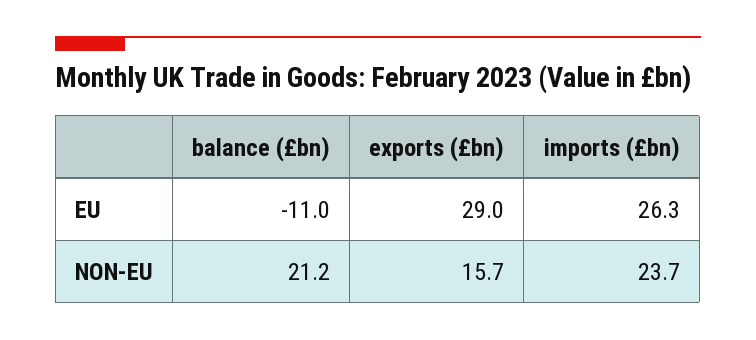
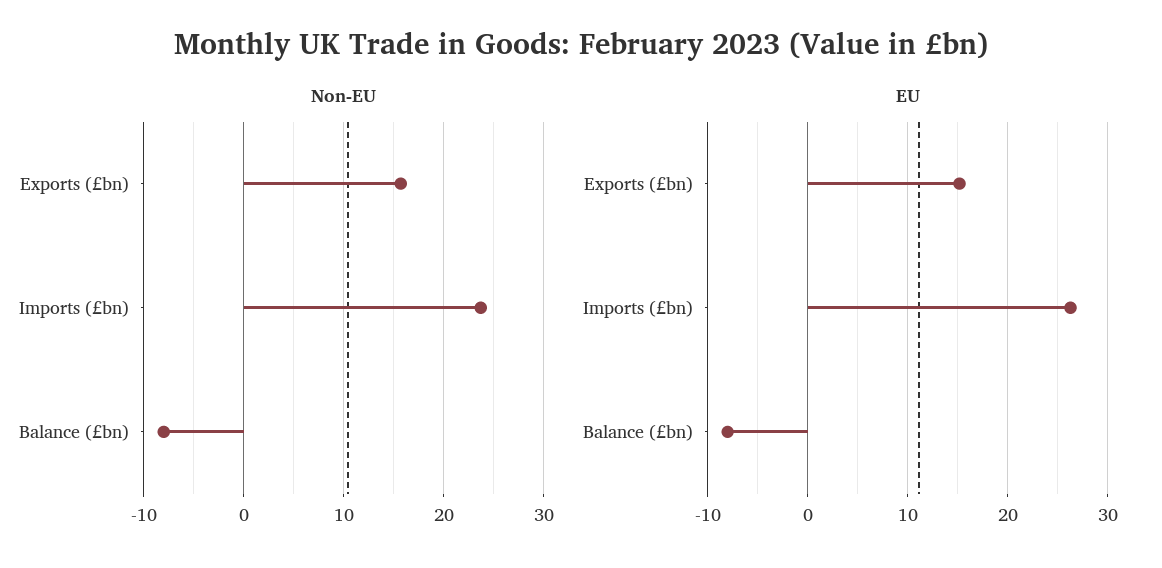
  {
    "EU": {
-     "balance (£bn)": -11,
+     "balance (£bn)": -8,
-     "exports (£bn)": 29,
+     "exports (£bn)": 15,
      "imports (£bn)": 26.3
    },
    "NON-EU": {
-     "balance (£bn)": 21.2,
+     "balance (£bn)": -8,
      "exports (£bn)": 15.7,
      "imports (£bn)": 23.7
    }
  }

